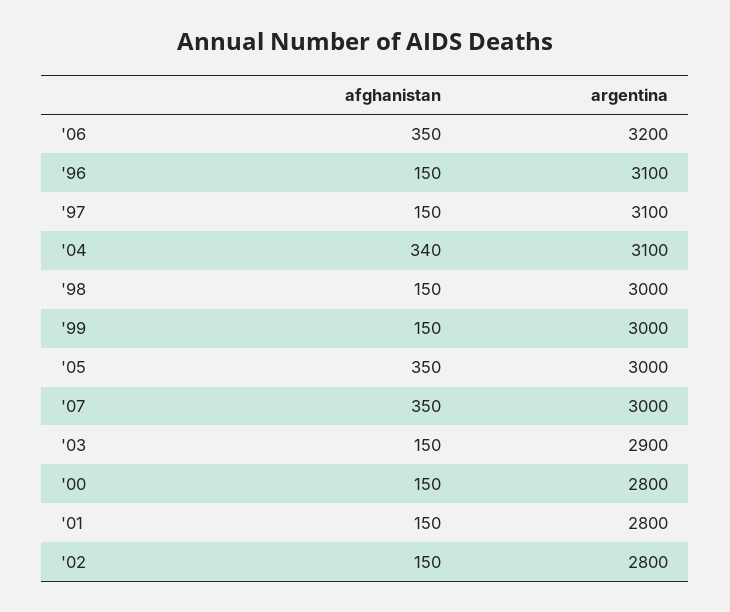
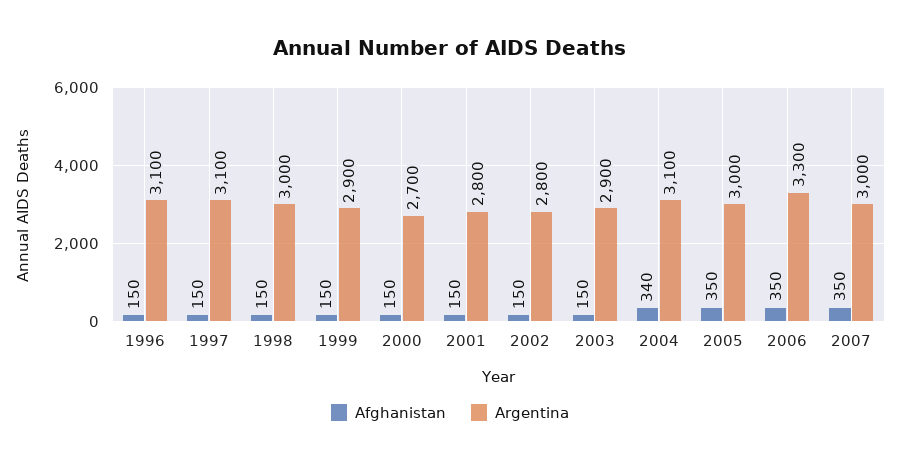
  {
    "afghanistan": {
      "'06": 350,
      "'96": 150,
      "'97": 150,
      "'04": 340,
      "'98": 150,
      "'99": 150,
      "'05": 350,
      "'07": 350,
      "'03": 150,
      "'00": 150,
      "'01": 150,
      "'02": 150
    },
    "argentina": {
-     "'06": 3200,
+     "'06": 3300,
      "'96": 3100,
      "'97": 3100,
      "'04": 3100,
      "'98": 3000,
-     "'99": 3000,
+     "'99": 2900,
      "'05": 3000,
      "'07": 3000,
      "'03": 2900,
-     "'00": 2800,
+     "'00": 2700,
      "'01": 2800,
      "'02": 2800
    }
  }

